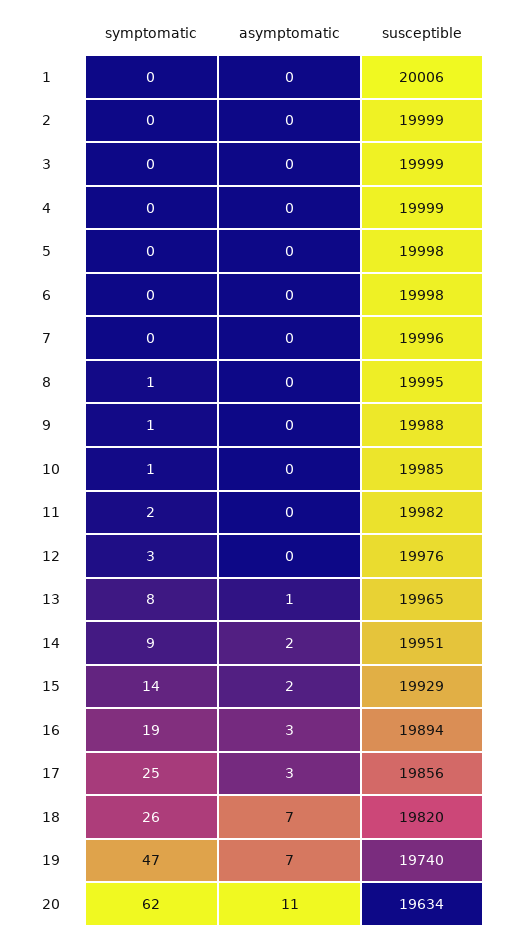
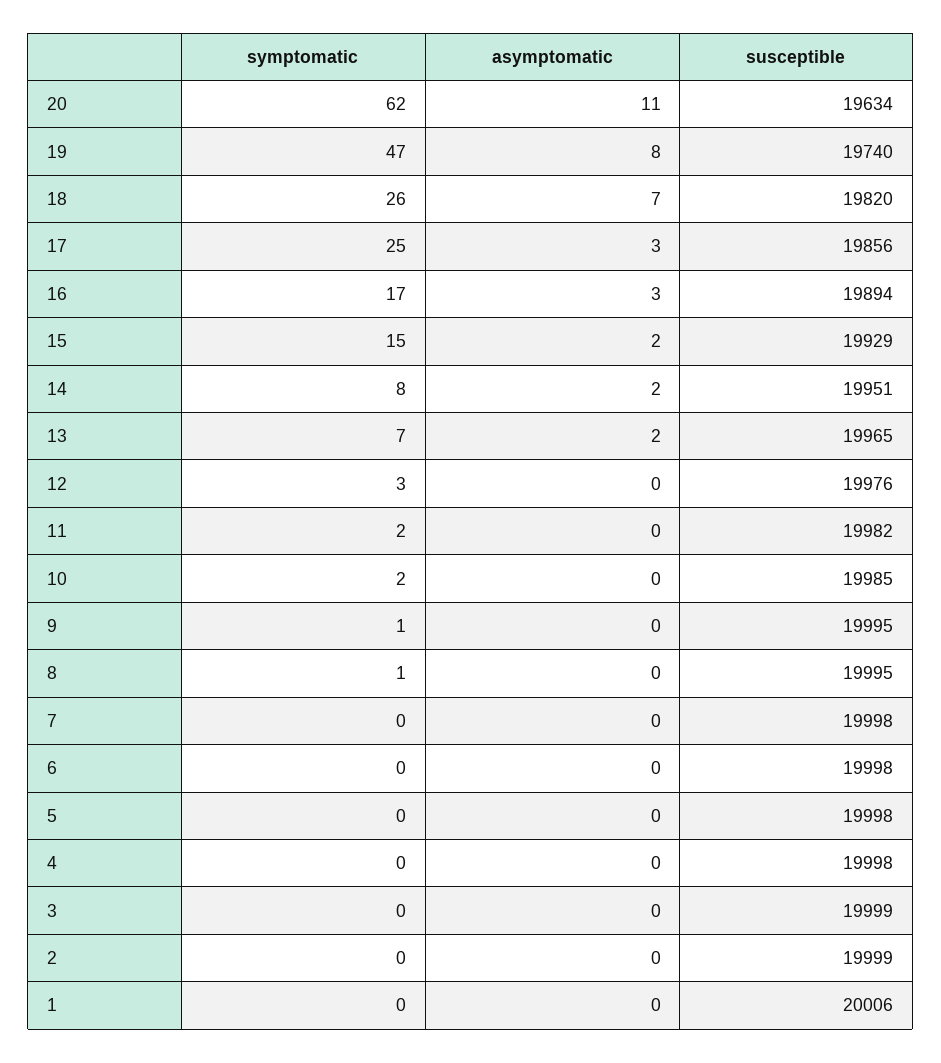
  {
    "symptomatic": {
      "1": 0,
      "2": 0,
      "3": 0,
      "4": 0,
      "5": 0,
      "6": 0,
      "7": 0,
      "8": 1,
      "9": 1,
-     "10": 1,
+     "10": 2,
      "11": 2,
      "12": 3,
-     "13": 8,
+     "13": 7,
-     "14": 9,
+     "14": 8,
-     "15": 14,
+     "15": 15,
-     "16": 19,
+     "16": 17,
      "17": 25,
      "18": 26,
      "19": 47,
      "20": 62
    },
    "asymptomatic": {
      "1": 0,
      "2": 0,
      "3": 0,
      "4": 0,
      "5": 0,
      "6": 0,
      "7": 0,
      "8": 0,
      "9": 0,
      "10": 0,
      "11": 0,
      "12": 0,
-     "13": 1,
+     "13": 2,
      "14": 2,
      "15": 2,
      "16": 3,
      "17": 3,
      "18": 7,
-     "19": 7,
+     "19": 8,
      "20": 11
    },
    "susceptible": {
      "1": 20006,
      "2": 19999,
      "3": 19999,
-     "4": 19999,
+     "4": 19998,
      "5": 19998,
      "6": 19998,
-     "7": 19996,
+     "7": 19998,
      "8": 19995,
-     "9": 19988,
+     "9": 19995,
      "10": 19985,
      "11": 19982,
      "12": 19976,
      "13": 19965,
      "14": 19951,
      "15": 19929,
      "16": 19894,
      "17": 19856,
      "18": 19820,
      "19": 19740,
      "20": 19634
    }
  }

